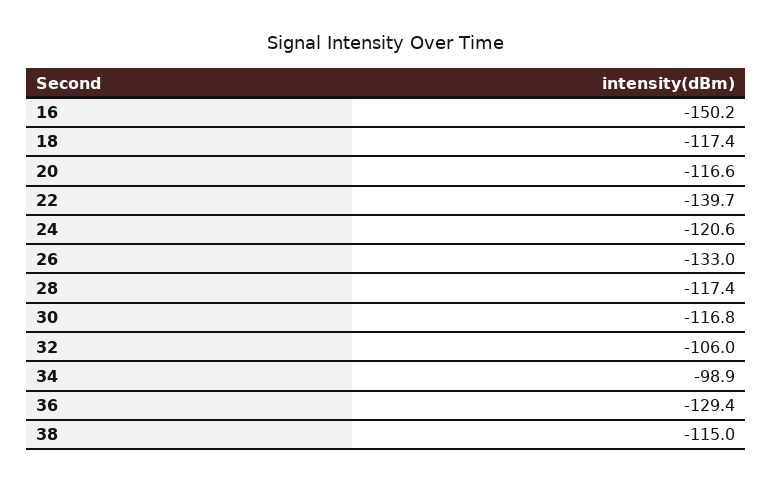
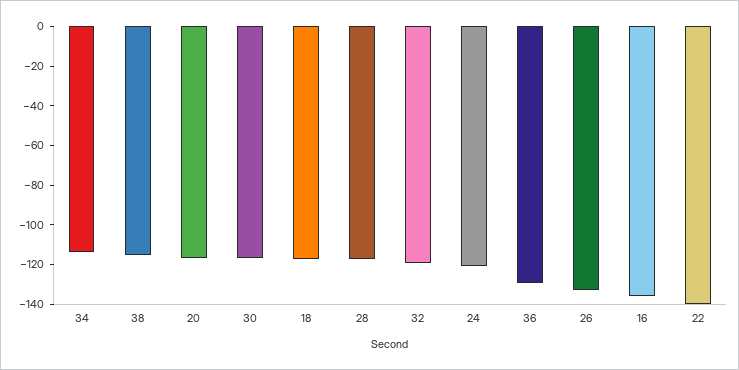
  {
-   "16": -150.2,
+   "16": -135,
    "18": -117.4,
    "20": -116.6,
    "22": -139.7,
    "24": -120.6,
    "26": -133,
    "28": -117.4,
    "30": -116.8,
-   "32": -106,
+   "32": -120,
-   "34": -98.9,
+   "34": -115,
    "36": -129.4,
    "38": -115
  }

